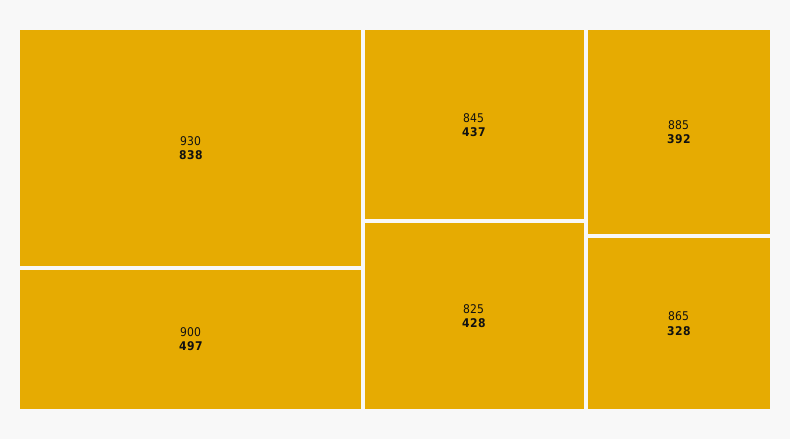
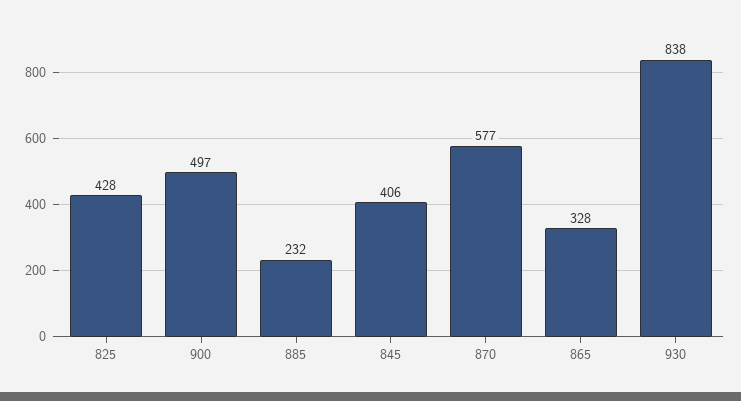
  {
    "930": 838,
    "900": 497,
-   "845": 437,
+   "845": 406,
    "825": 428,
-   "885": 392,
+   "885": 232,
-   "865": 328
+   "865": 328,
+   "870": 577
  }

